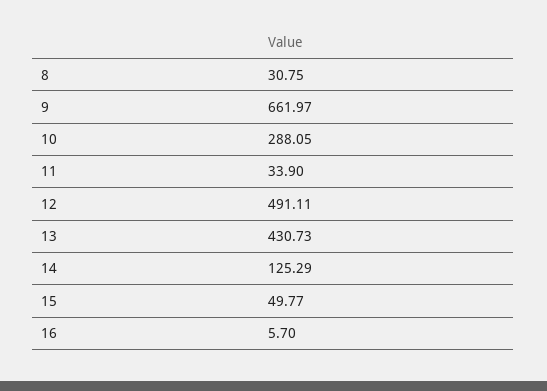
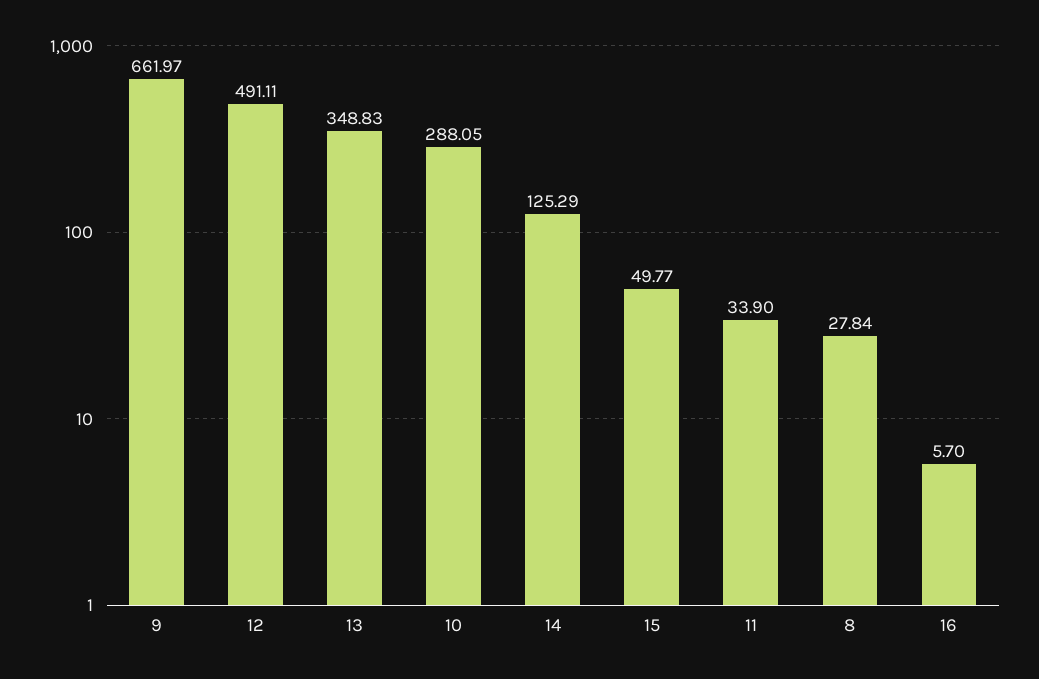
  {
-   "8": 30.75,
+   "8": 27.84,
    "9": 661.97,
    "10": 288.05,
    "11": 33.9,
    "12": 491.11,
-   "13": 430.73,
+   "13": 348.83,
    "14": 125.29,
    "15": 49.77,
    "16": 5.7
  }

